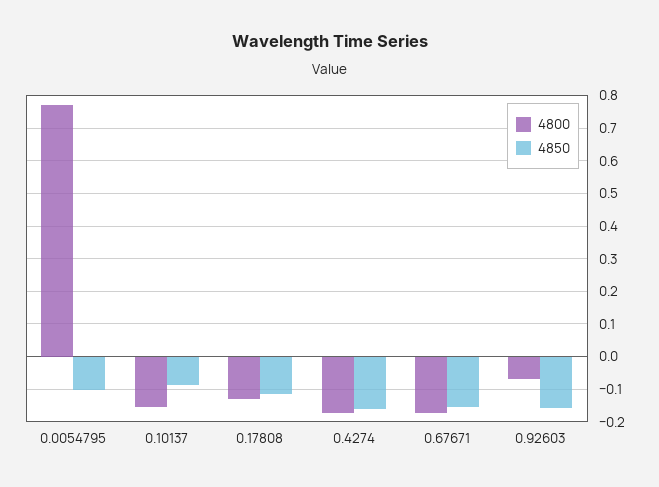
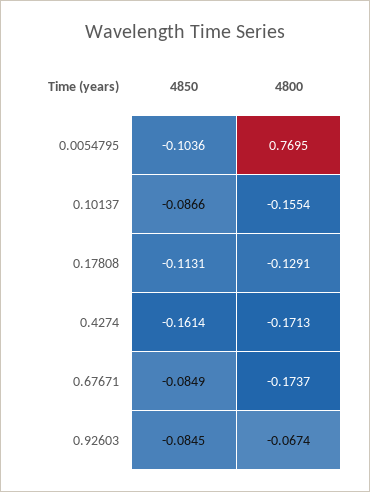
  {
    "4800": {
      "0.0054795": 0.7695,
      "0.10137": -0.1554,
      "0.17808": -0.1291,
      "0.4274": -0.1713,
      "0.67671": -0.1737,
      "0.92603": -0.0674
    },
    "4850": {
      "0.0054795": -0.1036,
      "0.10137": -0.0866,
      "0.17808": -0.1131,
      "0.4274": -0.1614,
-     "0.67671": -0.16,
+     "0.67671": -0.0849,
-     "0.92603": -0.16
+     "0.92603": -0.0845
    }
  }

